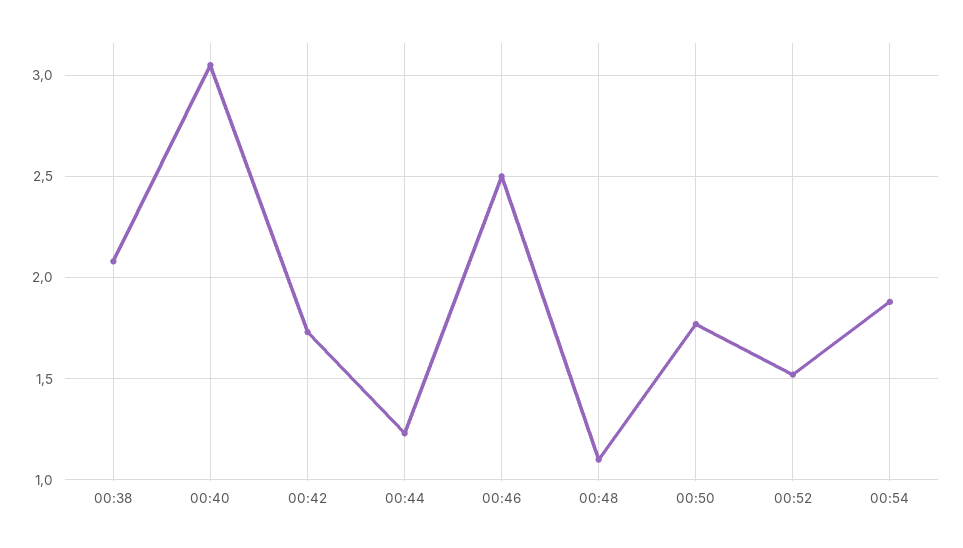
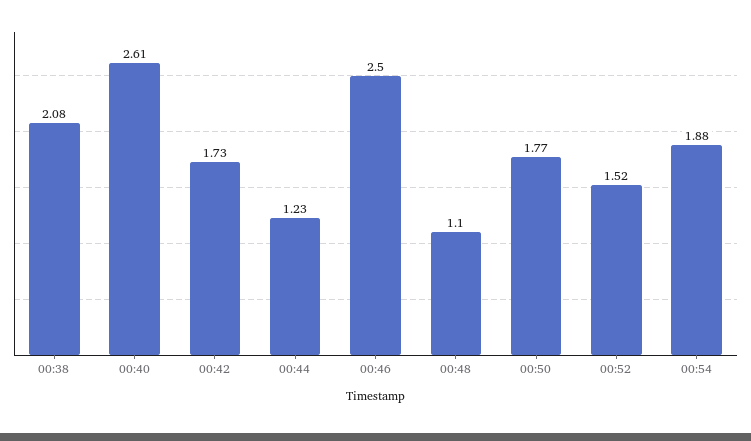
  {
    "00:38": 2.08,
-   "00:40": 3.05,
+   "00:40": 2.61,
    "00:42": 1.73,
    "00:44": 1.23,
    "00:46": 2.5,
    "00:48": 1.1,
    "00:50": 1.77,
    "00:52": 1.52,
    "00:54": 1.88
  }

